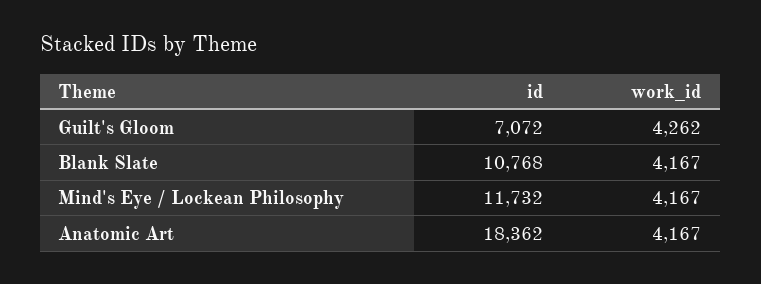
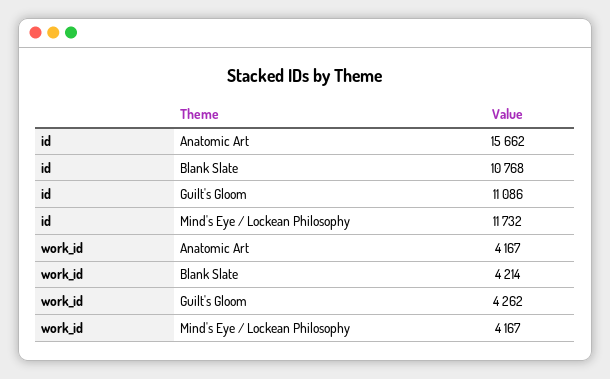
  {
    "id": {
-     "Guilt's Gloom": 7072,
+     "Guilt's Gloom": 11086,
      "Blank Slate": 10768,
      "Mind's Eye / Lockean Philosophy": 11732,
-     "Anatomic Art": 18362
+     "Anatomic Art": 15662
    },
    "work_id": {
      "Guilt's Gloom": 4262,
-     "Blank Slate": 4167,
+     "Blank Slate": 4214,
      "Mind's Eye / Lockean Philosophy": 4167,
      "Anatomic Art": 4167
    }
  }

